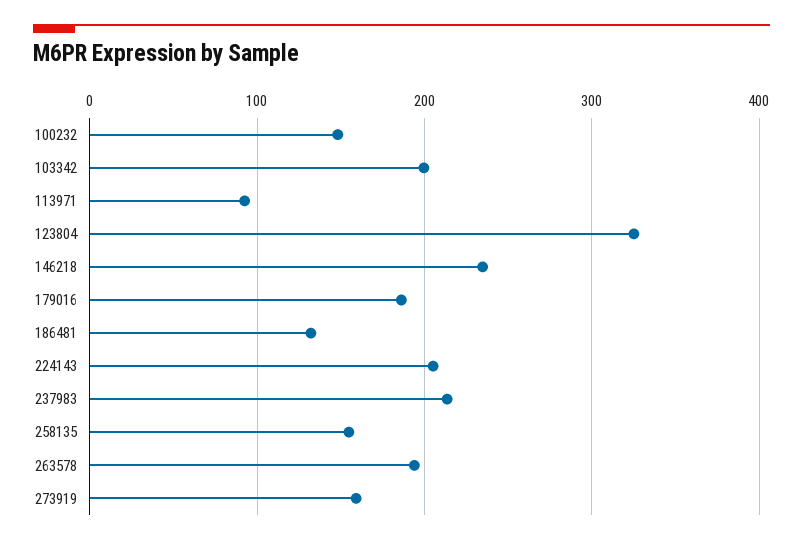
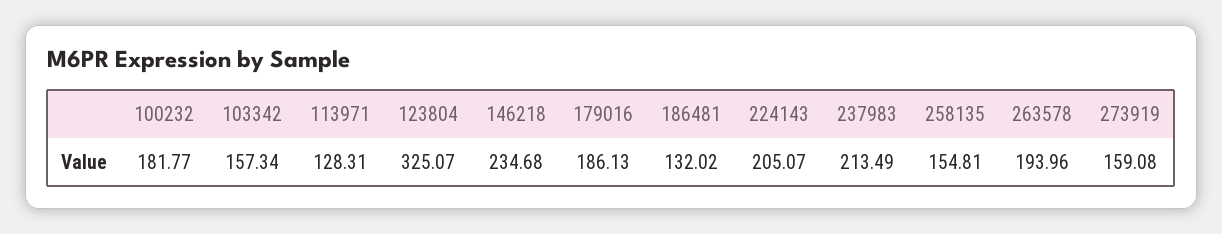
  {
-   "100232": 150,
+   "100232": 181.77,
-   "103342": 200,
+   "103342": 157.34,
-   "113971": 90,
+   "113971": 128.31,
    "123804": 325.07,
    "146218": 234.68,
    "179016": 186.13,
    "186481": 132.02,
    "224143": 205.07,
    "237983": 213.49,
    "258135": 154.81,
    "263578": 193.96,
    "273919": 159.08
  }

